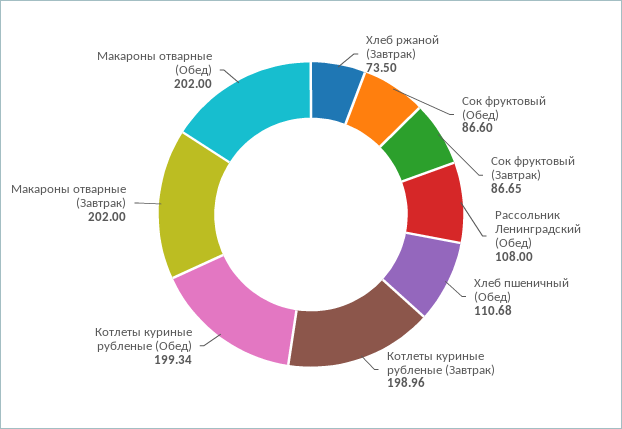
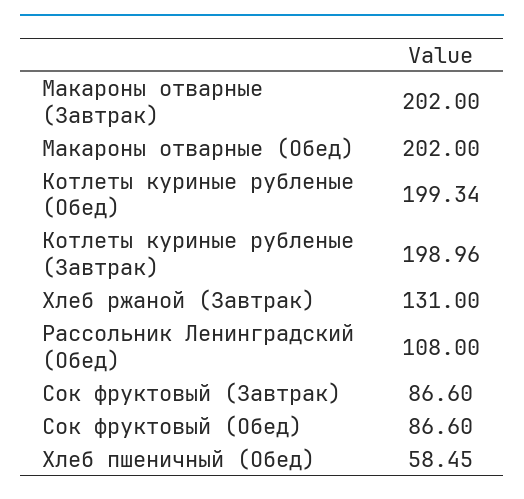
  {
-   "Хлеб ржаной (Завтрак)": 73.5,
+   "Хлеб ржаной (Завтрак)": 131,
    "Сок фруктовый (Обед)": 86.6,
-   "Сок фруктовый (Завтрак)": 86.65,
+   "Сок фруктовый (Завтрак)": 86.6,
    "Рассольник Ленинградский (Обед)": 108,
-   "Хлеб пшеничный (Обед)": 110.68,
+   "Хлеб пшеничный (Обед)": 58.45,
    "Котлеты куриные рубленые (Завтрак)": 198.96,
    "Котлеты куриные рубленые (Обед)": 199.34,
    "Макароны отварные (Завтрак)": 202,
    "Макароны отварные (Обед)": 202
  }

